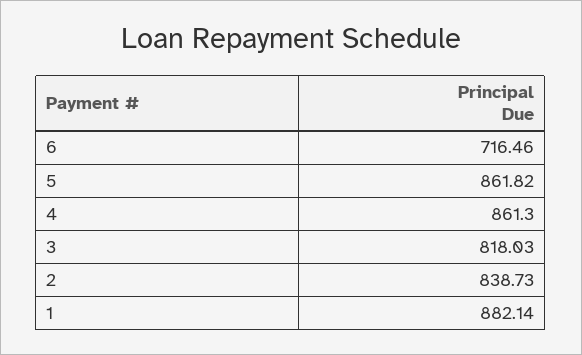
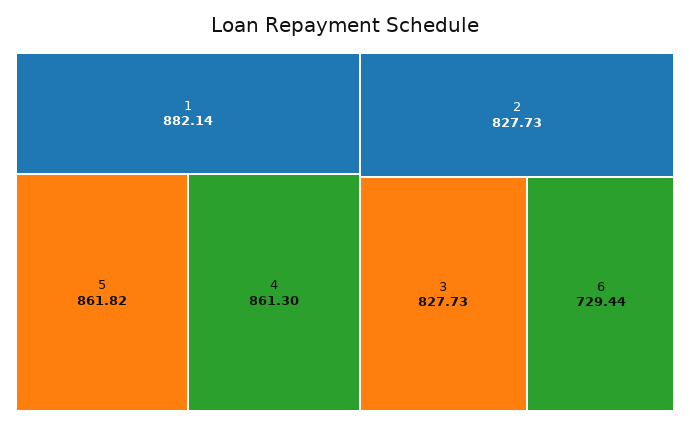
  {
-   "6": 716.46,
+   "6": 729.44,
    "5": 861.82,
    "4": 861.3,
-   "3": 818.03,
+   "3": 827.73,
-   "2": 838.73,
+   "2": 827.73,
    "1": 882.14
  }

